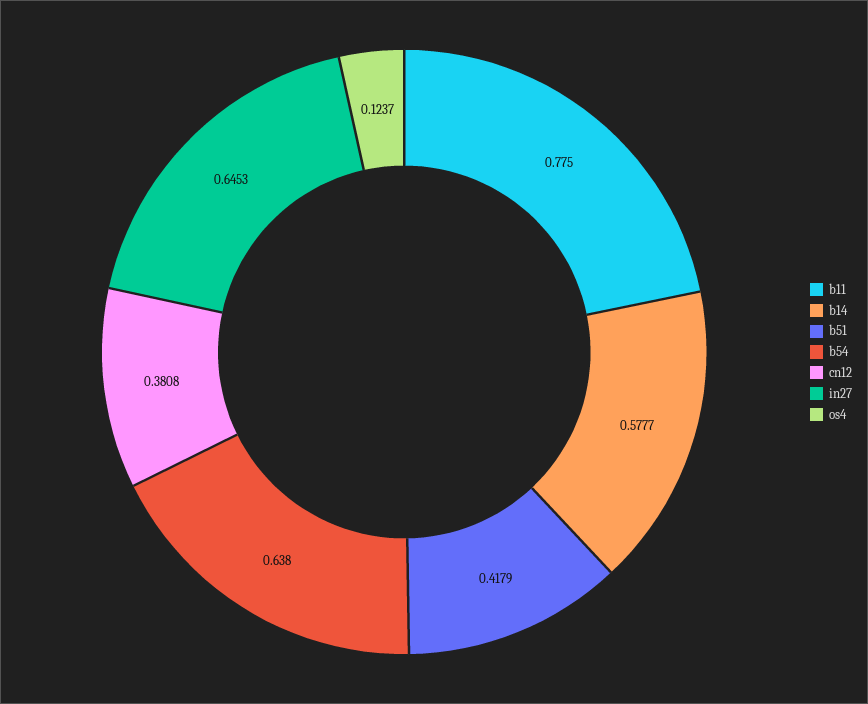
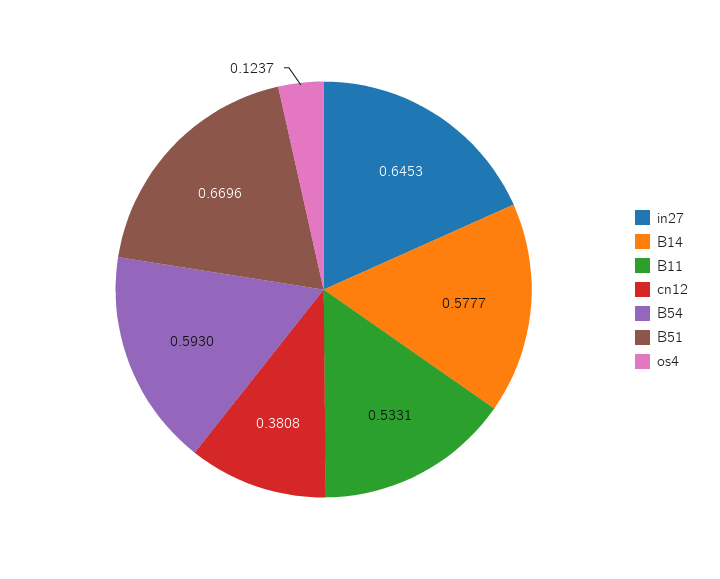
  {
-   "b11": 0.775,
+   "b11": 0.5331,
    "b14": 0.5777,
-   "b51": 0.4179,
+   "b51": 0.6696,
-   "b54": 0.638,
+   "b54": 0.593,
    "cn12": 0.3808,
    "in27": 0.6453,
    "os4": 0.1237
  }

